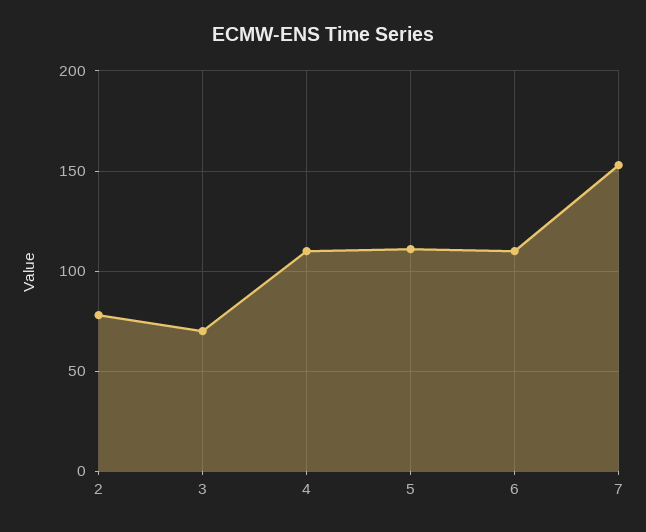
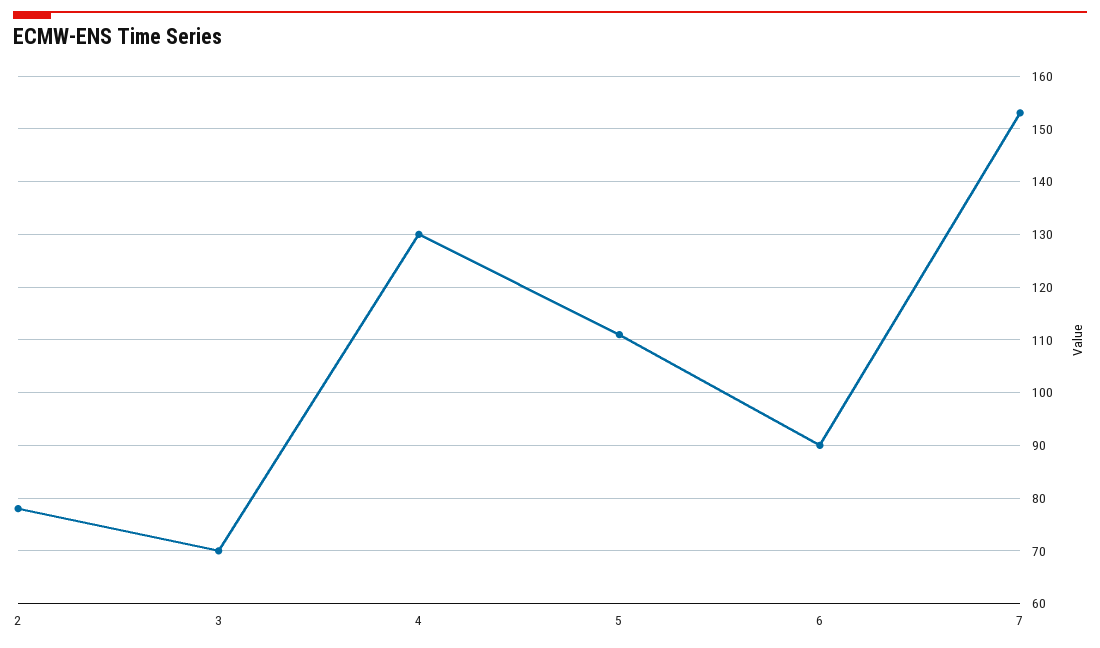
  {
    "2": 80,
    "3": 70,
-   "4": 110,
+   "4": 130,
    "5": 110,
-   "6": 110,
+   "6": 90,
    "7": 155
  }

